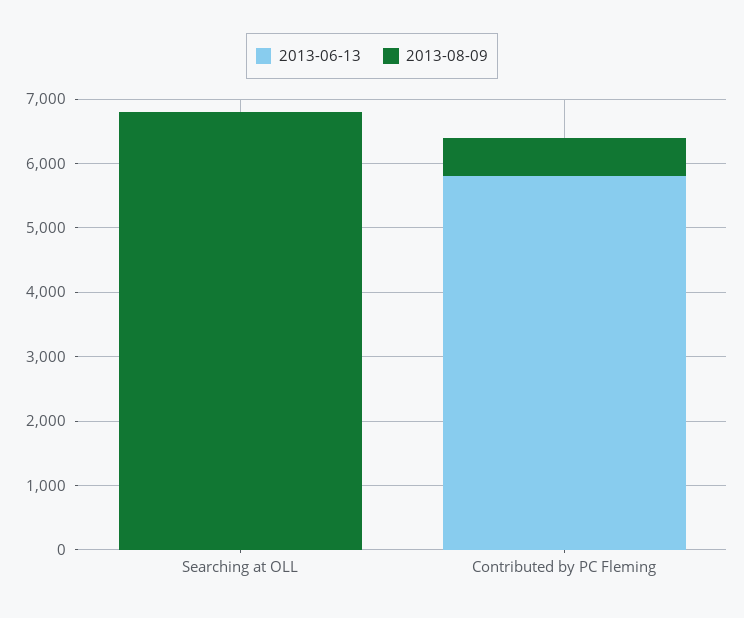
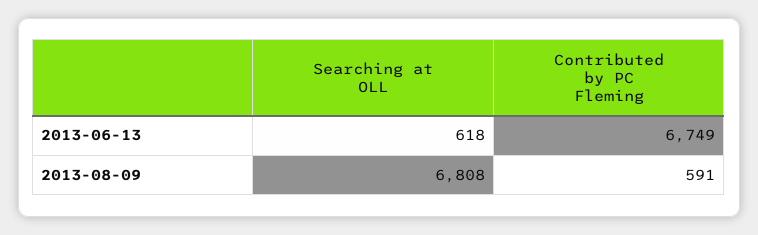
  {
    "2013-06-13": {
-     "Searching at OLL": 0,
+     "Searching at OLL": 618,
-     "Contributed by PC Fleming": 5800
+     "Contributed by PC Fleming": 6749
    },
    "2013-08-09": {
      "Searching at OLL": 6808,
      "Contributed by PC Fleming": 591
    }
  }

